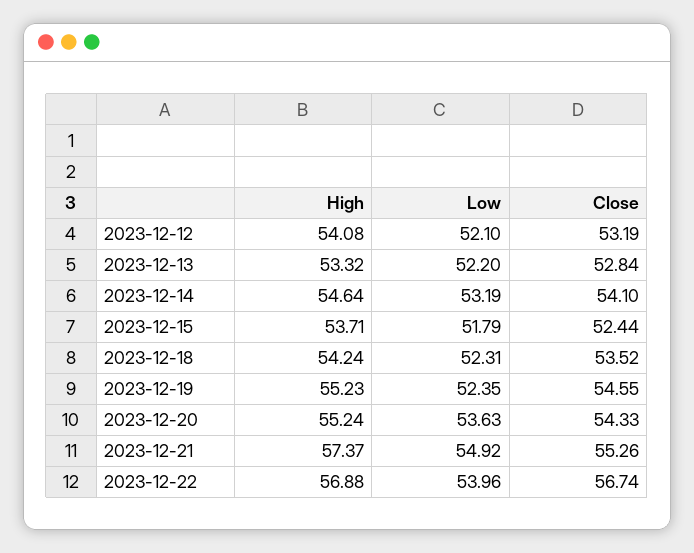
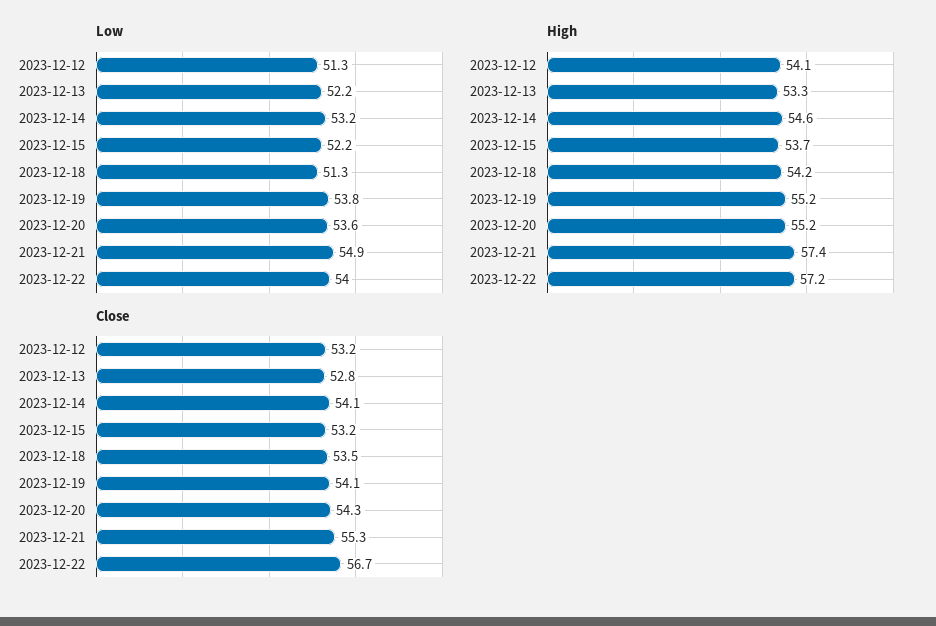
  {
    "High": {
      "2023-12-12": 54.08,
      "2023-12-13": 53.32,
      "2023-12-14": 54.64,
      "2023-12-15": 53.71,
      "2023-12-18": 54.24,
      "2023-12-19": 55.23,
      "2023-12-20": 55.24,
      "2023-12-21": 57.37,
-     "2023-12-22": 56.88
+     "2023-12-22": 57.2
    },
    "Low": {
-     "2023-12-12": 52.1,
+     "2023-12-12": 51.3,
      "2023-12-13": 52.2,
      "2023-12-14": 53.19,
-     "2023-12-15": 51.79,
+     "2023-12-15": 52.2,
-     "2023-12-18": 52.31,
+     "2023-12-18": 51.3,
-     "2023-12-19": 52.35,
+     "2023-12-19": 53.8,
      "2023-12-20": 53.63,
      "2023-12-21": 54.92,
      "2023-12-22": 53.96
    },
    "Close": {
      "2023-12-12": 53.19,
      "2023-12-13": 52.84,
      "2023-12-14": 54.1,
-     "2023-12-15": 52.44,
+     "2023-12-15": 53.2,
      "2023-12-18": 53.52,
-     "2023-12-19": 54.55,
+     "2023-12-19": 54.1,
      "2023-12-20": 54.33,
      "2023-12-21": 55.26,
      "2023-12-22": 56.74
    }
  }

